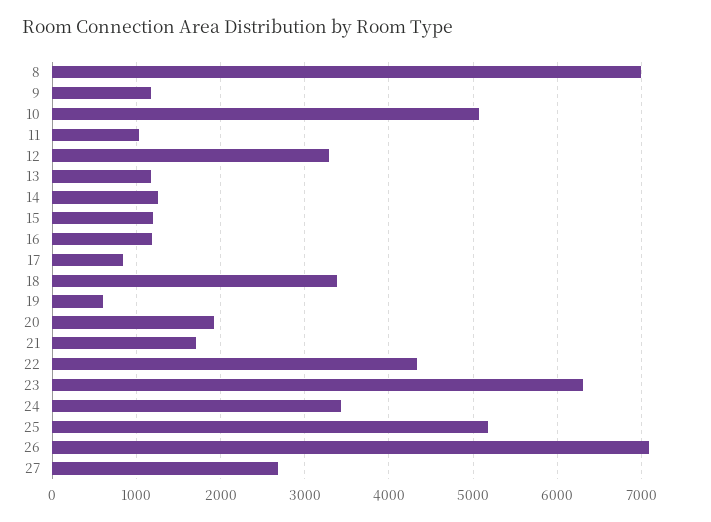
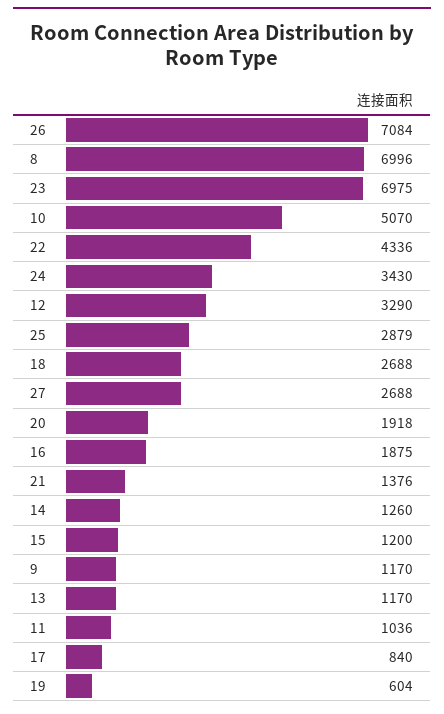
  {
    "8": 6996,
    "9": 1170,
    "10": 5070,
    "11": 1036,
    "12": 3290,
    "13": 1170,
    "14": 1260,
    "15": 1200,
-   "16": 1200,
+   "16": 1875,
    "17": 840,
-   "18": 3400,
+   "18": 2688,
    "19": 604,
    "20": 1918,
-   "21": 1700,
+   "21": 1376,
    "22": 4336,
-   "23": 6300,
+   "23": 6975,
    "24": 3430,
-   "25": 5200,
+   "25": 2879,
    "26": 7084,
    "27": 2688
  }

